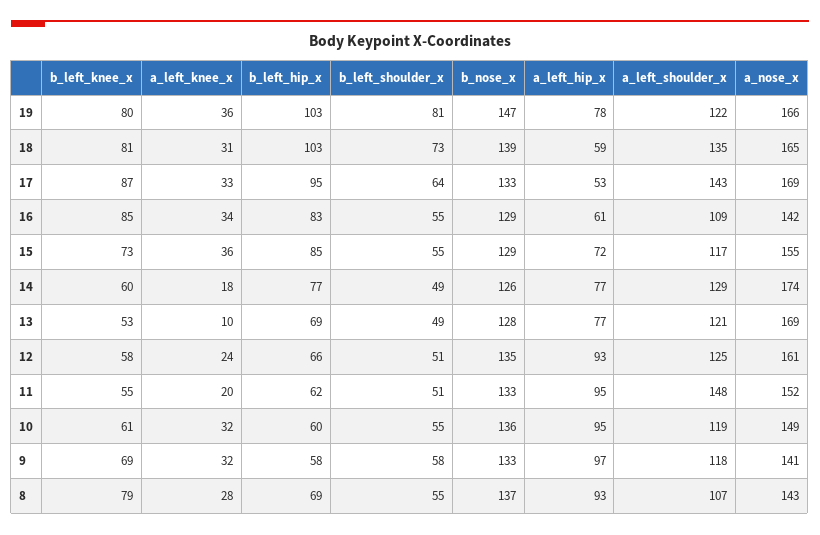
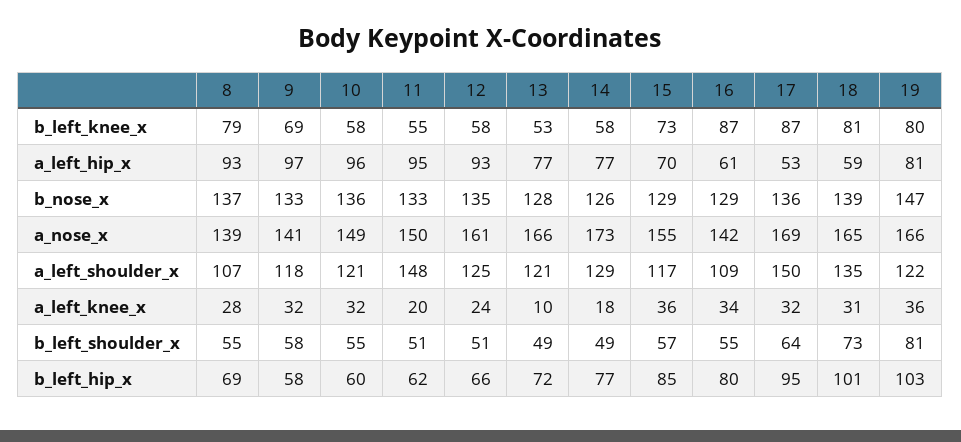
  {
    "b_left_knee_x": {
      "19": 80,
      "18": 81,
      "17": 87,
-     "16": 85,
+     "16": 87,
      "15": 73,
-     "14": 60,
+     "14": 58,
      "13": 53,
      "12": 58,
      "11": 55,
-     "10": 61,
+     "10": 58,
      "9": 69,
      "8": 79
    },
    "a_left_knee_x": {
      "19": 36,
      "18": 31,
-     "17": 33,
+     "17": 32,
      "16": 34,
      "15": 36,
      "14": 18,
      "13": 10,
      "12": 24,
      "11": 20,
      "10": 32,
      "9": 32,
      "8": 28
    },
    "b_left_hip_x": {
      "19": 103,
-     "18": 103,
+     "18": 101,
      "17": 95,
-     "16": 83,
+     "16": 80,
      "15": 85,
      "14": 77,
-     "13": 69,
+     "13": 72,
      "12": 66,
      "11": 62,
      "10": 60,
      "9": 58,
      "8": 69
    },
    "b_left_shoulder_x": {
      "19": 81,
      "18": 73,
      "17": 64,
      "16": 55,
-     "15": 55,
+     "15": 57,
      "14": 49,
      "13": 49,
      "12": 51,
      "11": 51,
      "10": 55,
      "9": 58,
      "8": 55
    },
    "b_nose_x": {
      "19": 147,
      "18": 139,
-     "17": 133,
+     "17": 136,
      "16": 129,
      "15": 129,
      "14": 126,
      "13": 128,
      "12": 135,
      "11": 133,
      "10": 136,
      "9": 133,
      "8": 137
    },
    "a_left_hip_x": {
-     "19": 78,
+     "19": 81,
      "18": 59,
      "17": 53,
      "16": 61,
-     "15": 72,
+     "15": 70,
      "14": 77,
      "13": 77,
      "12": 93,
      "11": 95,
-     "10": 95,
+     "10": 96,
      "9": 97,
      "8": 93
    },
    "a_left_shoulder_x": {
      "19": 122,
      "18": 135,
-     "17": 143,
+     "17": 150,
      "16": 109,
      "15": 117,
      "14": 129,
      "13": 121,
      "12": 125,
      "11": 148,
-     "10": 119,
+     "10": 121,
      "9": 118,
      "8": 107
    },
    "a_nose_x": {
      "19": 166,
      "18": 165,
      "17": 169,
      "16": 142,
      "15": 155,
-     "14": 174,
+     "14": 173,
-     "13": 169,
+     "13": 166,
      "12": 161,
-     "11": 152,
+     "11": 150,
      "10": 149,
      "9": 141,
-     "8": 143
+     "8": 139
    }
  }

